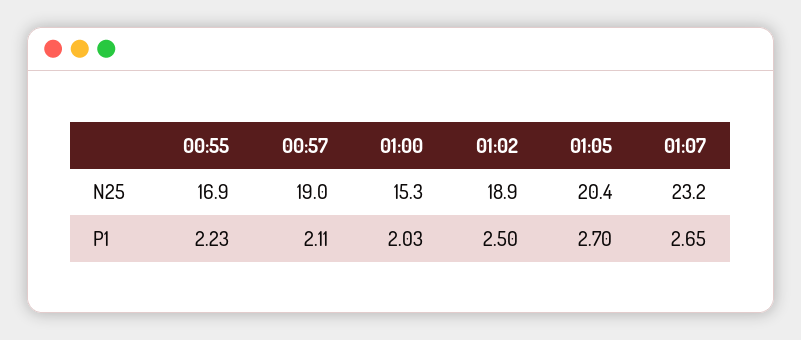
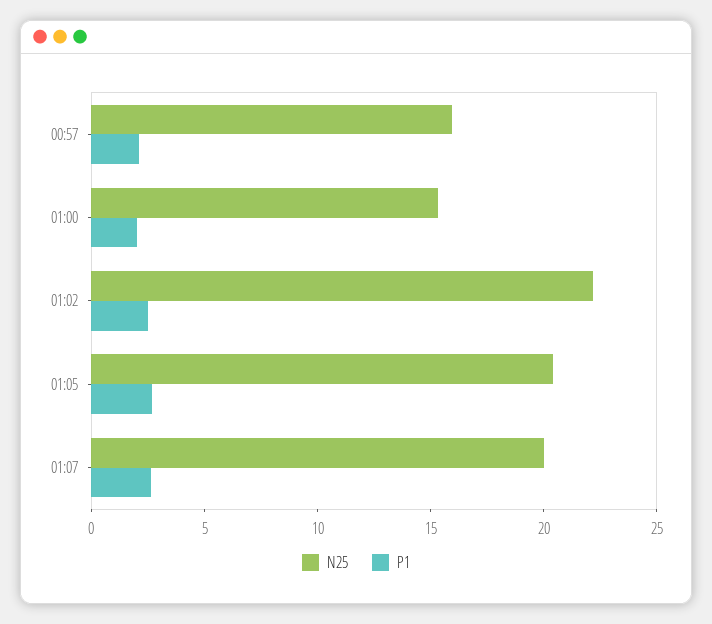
  {
    "N25": {
-     "00:55": 16.9,
-     "00:57": 19,
+     "00:57": 16,
      "01:00": 15.3,
-     "01:02": 18.9,
+     "01:02": 22,
      "01:05": 20.4,
-     "01:07": 23.2
+     "01:07": 20
    },
    "P1": {
-     "00:55": 2.23,
      "00:57": 2.11,
      "01:00": 2.03,
      "01:02": 2.5,
      "01:05": 2.7,
      "01:07": 2.65
    }
  }

